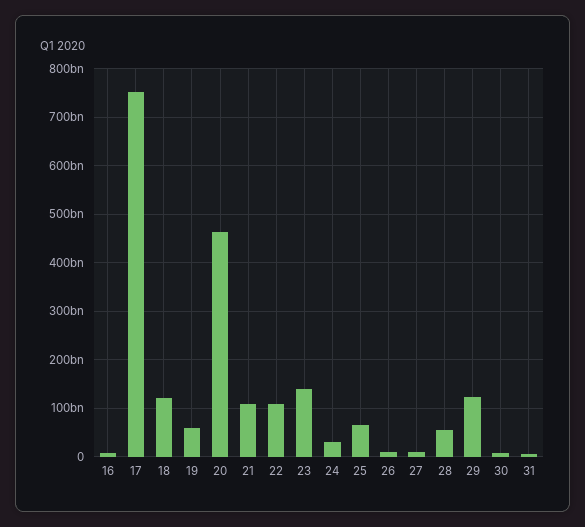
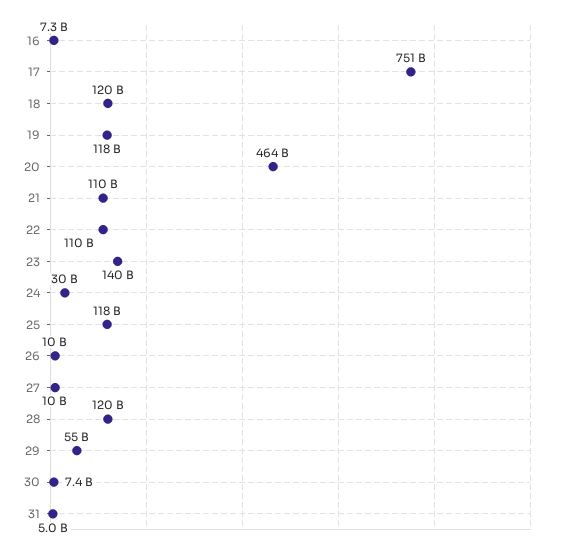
  {
    "16": 7300000000,
    "17": 751000000000,
    "18": 120000000000,
-   "19": 60000000000,
+   "19": 118000000000,
    "20": 464000000000,
    "21": 110000000000,
    "22": 110000000000,
    "23": 140000000000,
    "24": 30000000000,
-   "25": 60000000000,
+   "25": 118000000000,
    "26": 10000000000,
    "27": 10000000000,
-   "28": 60000000000,
+   "28": 120000000000,
-   "29": 120000000000,
+   "29": 55000000000,
    "30": 7400000000,
    "31": 5000000000
  }

